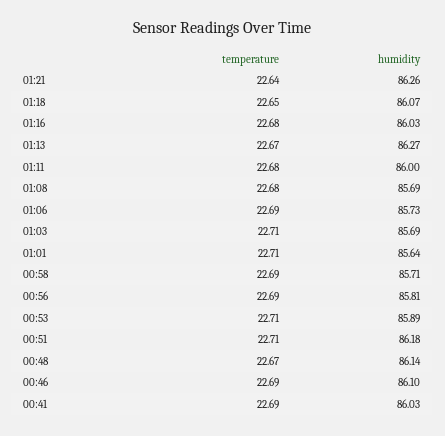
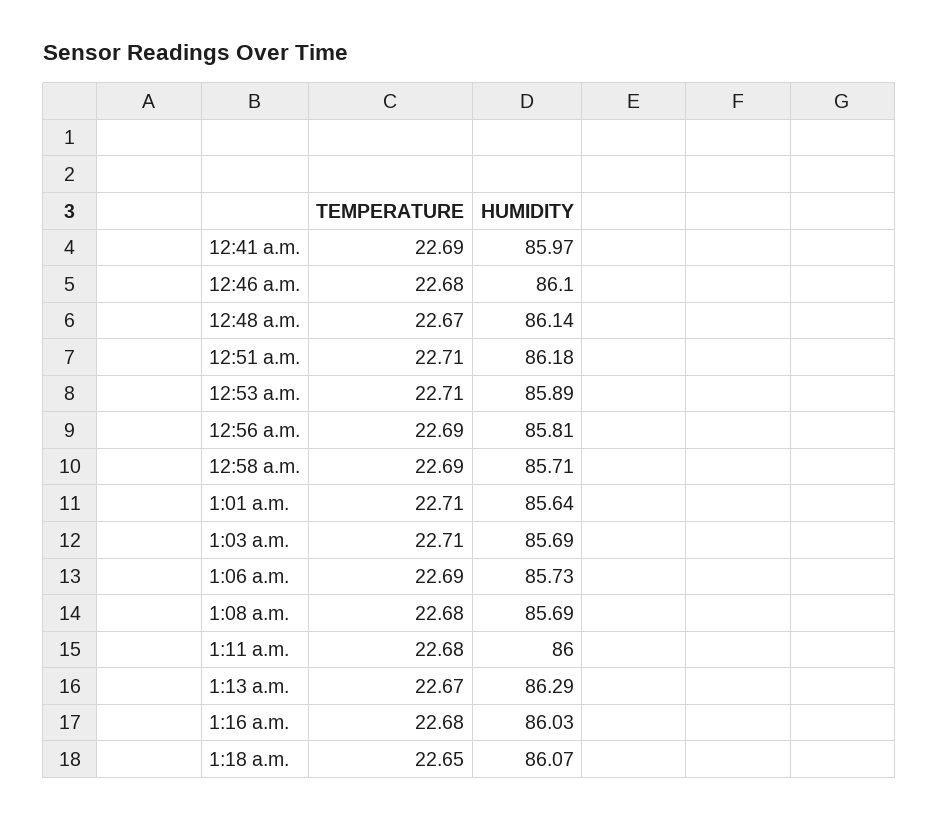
  {
    "temperature": {
-     "01:21": 22.64,
      "01:18": 22.65,
      "01:16": 22.68,
      "01:13": 22.67,
      "01:11": 22.68,
      "01:08": 22.68,
      "01:06": 22.69,
      "01:03": 22.71,
      "01:01": 22.71,
      "00:58": 22.69,
      "00:56": 22.69,
      "00:53": 22.71,
      "00:51": 22.71,
      "00:48": 22.67,
-     "00:46": 22.69,
+     "00:46": 22.68,
      "00:41": 22.69
    },
    "humidity": {
-     "01:21": 86.26,
      "01:18": 86.07,
      "01:16": 86.03,
-     "01:13": 86.27,
+     "01:13": 86.29,
      "01:11": 86,
      "01:08": 85.69,
      "01:06": 85.73,
      "01:03": 85.69,
      "01:01": 85.64,
      "00:58": 85.71,
      "00:56": 85.81,
      "00:53": 85.89,
      "00:51": 86.18,
      "00:48": 86.14,
      "00:46": 86.1,
-     "00:41": 86.03
+     "00:41": 85.97
    }
  }

